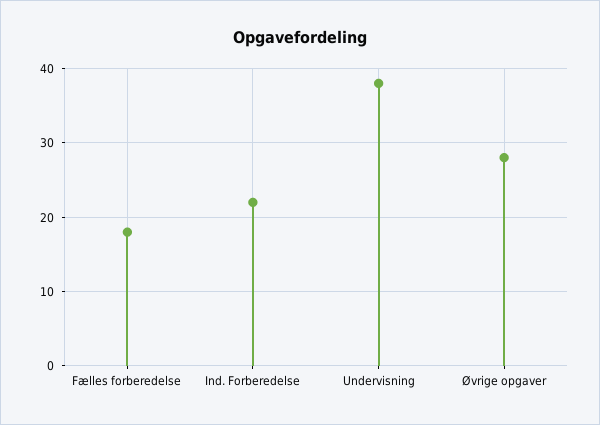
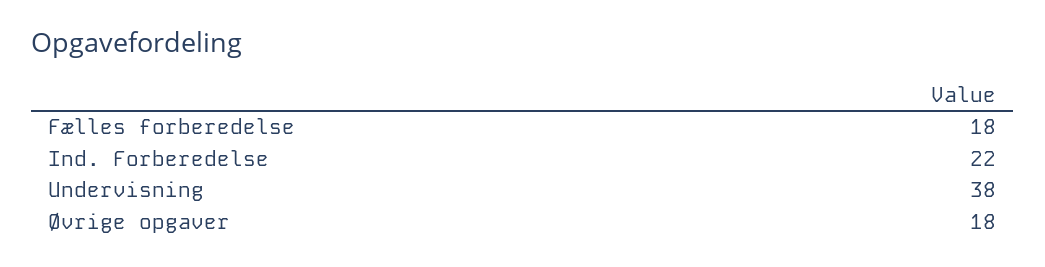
  {
    "Fælles forberedelse": 18,
    "Ind. Forberedelse": 22,
    "Undervisning": 38,
-   "Øvrige opgaver": 28
+   "Øvrige opgaver": 18
  }

